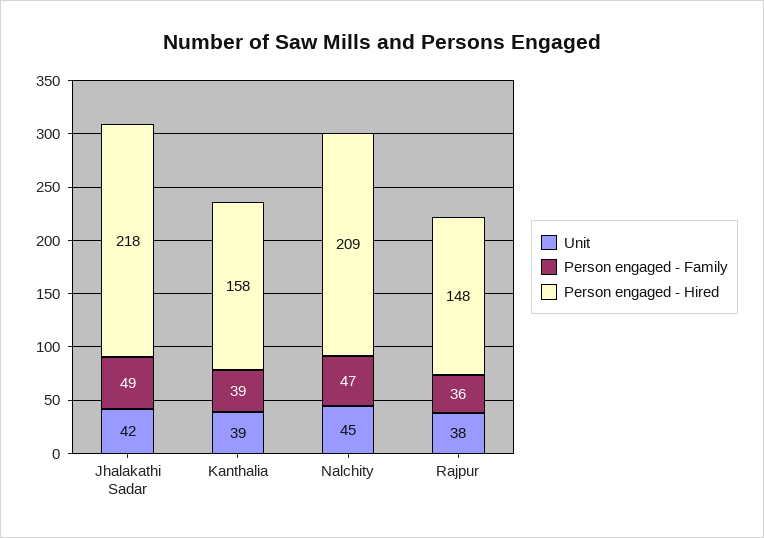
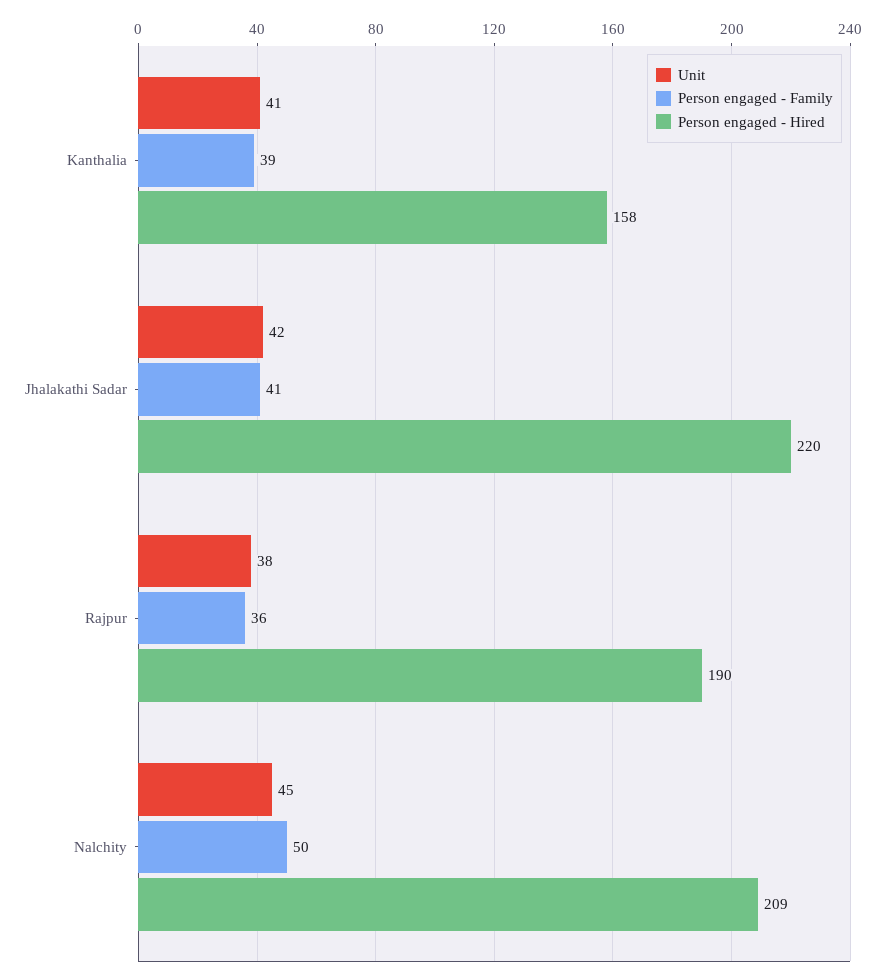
  {
    "Unit": {
      "Jhalakathi Sadar": 42,
-     "Kanthalia": 39,
+     "Kanthalia": 41,
      "Nalchity": 45,
      "Rajpur": 38
    },
    "Person engaged - Family": {
-     "Jhalakathi Sadar": 49,
+     "Jhalakathi Sadar": 41,
      "Kanthalia": 39,
-     "Nalchity": 47,
+     "Nalchity": 50,
      "Rajpur": 36
    },
    "Person engaged - Hired": {
-     "Jhalakathi Sadar": 218,
+     "Jhalakathi Sadar": 220,
      "Kanthalia": 158,
      "Nalchity": 209,
-     "Rajpur": 148
+     "Rajpur": 190
    }
  }

